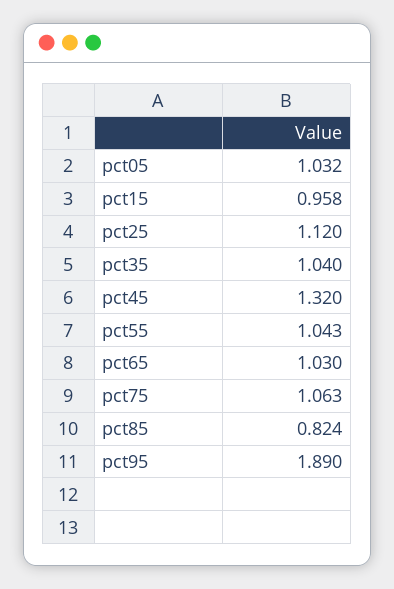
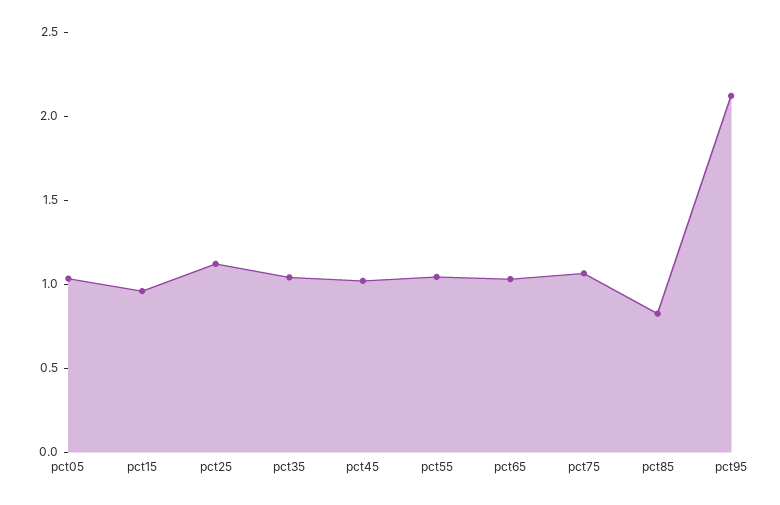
  {
    "pct05": 1.032,
    "pct15": 0.958,
    "pct25": 1.12,
    "pct35": 1.04,
-   "pct45": 1.32,
+   "pct45": 1,
    "pct55": 1.043,
    "pct65": 1.03,
    "pct75": 1.063,
    "pct85": 0.824,
-   "pct95": 1.89
+   "pct95": 2.1
  }

